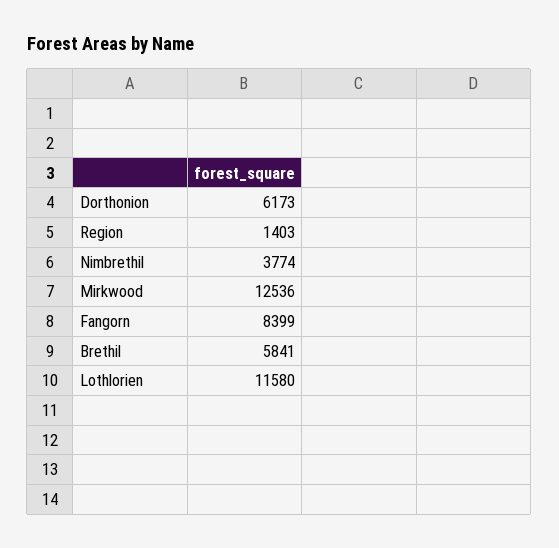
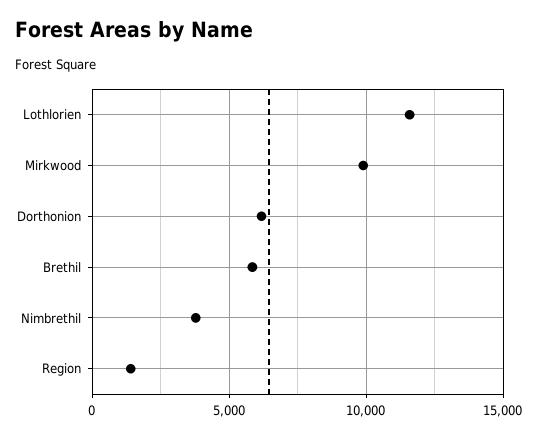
  {
    "Dorthonion": 6173,
    "Region": 1403,
    "Nimbrethil": 3774,
-   "Mirkwood": 12536,
+   "Mirkwood": 10000,
-   "Fangorn": 8399,
    "Brethil": 5841,
    "Lothlorien": 11580
  }

